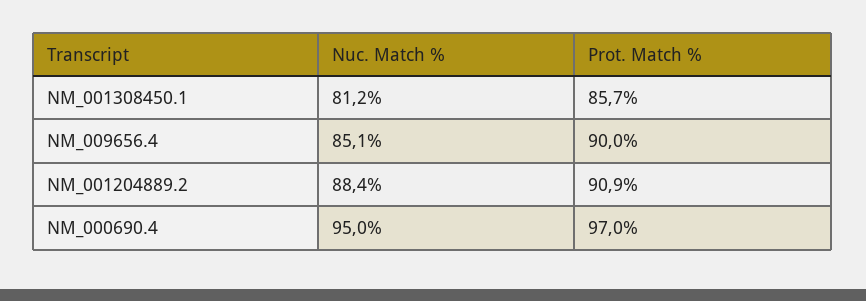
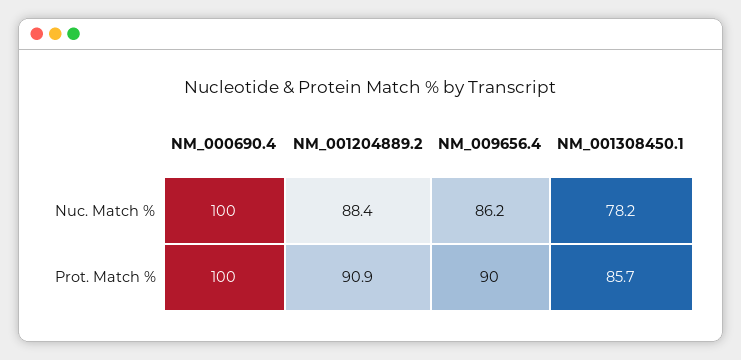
  {
    "Nuc. Match %": {
-     "NM_001308450.1": 81.2,
+     "NM_001308450.1": 78.2,
-     "NM_009656.4": 85.1,
+     "NM_009656.4": 86.2,
      "NM_001204889.2": 88.4,
-     "NM_000690.4": 95
+     "NM_000690.4": 100
    },
    "Prot. Match %": {
      "NM_001308450.1": 85.7,
      "NM_009656.4": 90,
      "NM_001204889.2": 90.9,
-     "NM_000690.4": 97
+     "NM_000690.4": 100
    }
  }

